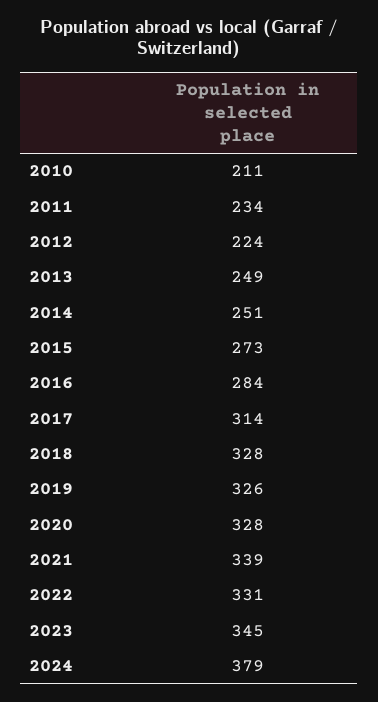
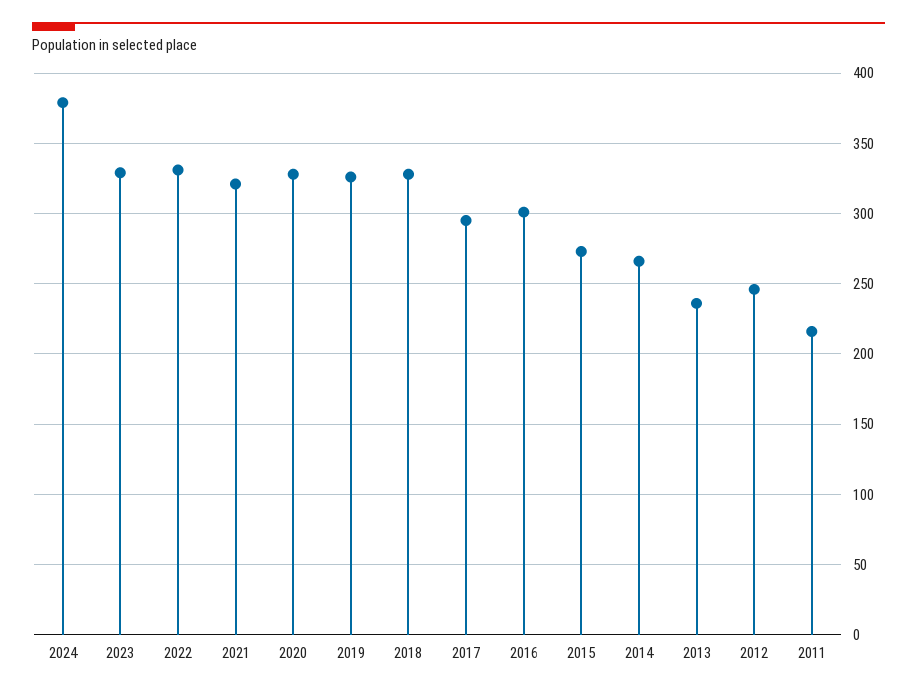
  {
-   "2010": 211,
-   "2011": 234,
+   "2011": 215,
-   "2012": 224,
+   "2012": 245,
-   "2013": 249,
+   "2013": 235,
-   "2014": 251,
+   "2014": 265,
    "2015": 273,
-   "2016": 284,
+   "2016": 300,
-   "2017": 314,
+   "2017": 295,
    "2018": 328,
    "2019": 326,
    "2020": 328,
-   "2021": 339,
+   "2021": 320,
    "2022": 331,
-   "2023": 345,
+   "2023": 330,
    "2024": 379
  }

